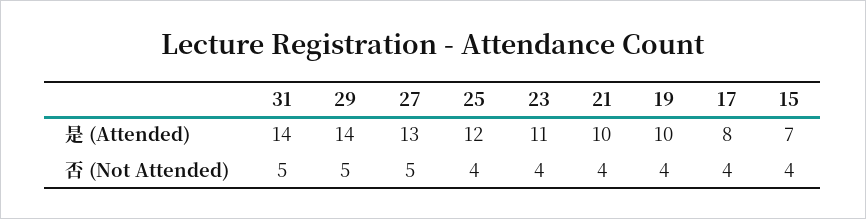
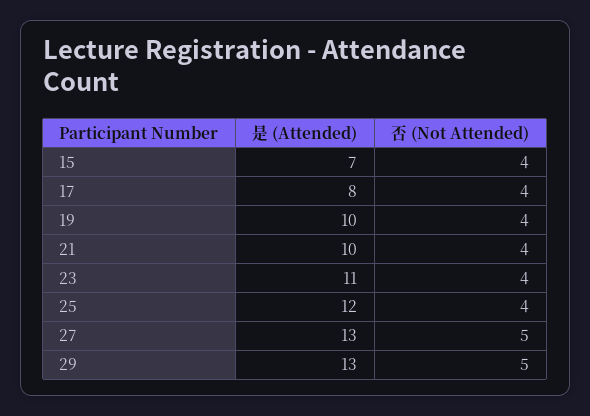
  {
-   "31": {
-     "是 (Attended)": 14,
-     "否 (Not Attended)": 5
-   },
    "29": {
-     "是 (Attended)": 14,
+     "是 (Attended)": 13,
      "否 (Not Attended)": 5
    },
    "27": {
      "是 (Attended)": 13,
      "否 (Not Attended)": 5
    },
    "25": {
      "是 (Attended)": 12,
      "否 (Not Attended)": 4
    },
    "23": {
      "是 (Attended)": 11,
      "否 (Not Attended)": 4
    },
    "21": {
      "是 (Attended)": 10,
      "否 (Not Attended)": 4
    },
    "19": {
      "是 (Attended)": 10,
      "否 (Not Attended)": 4
    },
    "17": {
      "是 (Attended)": 8,
      "否 (Not Attended)": 4
    },
    "15": {
      "是 (Attended)": 7,
      "否 (Not Attended)": 4
    }
  }

